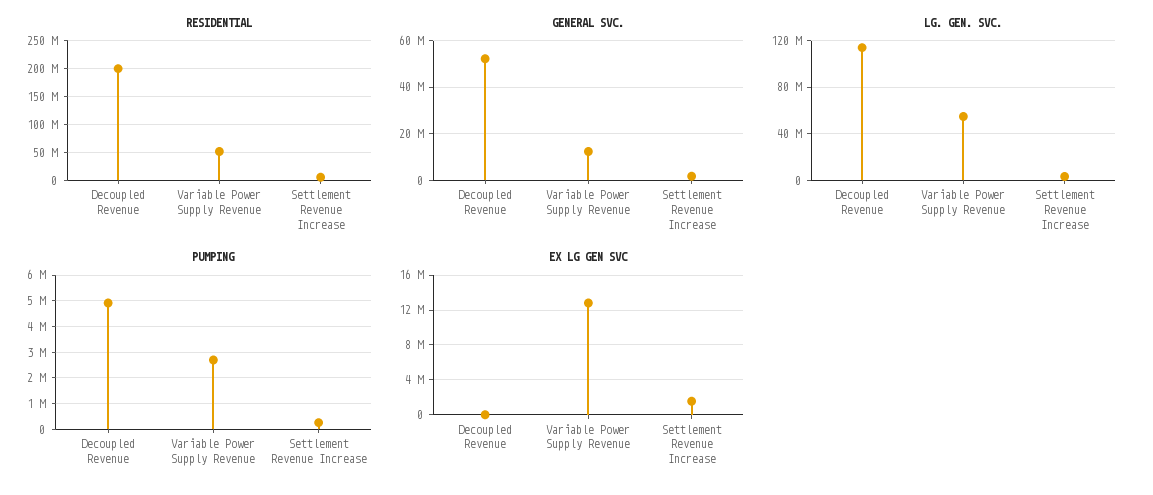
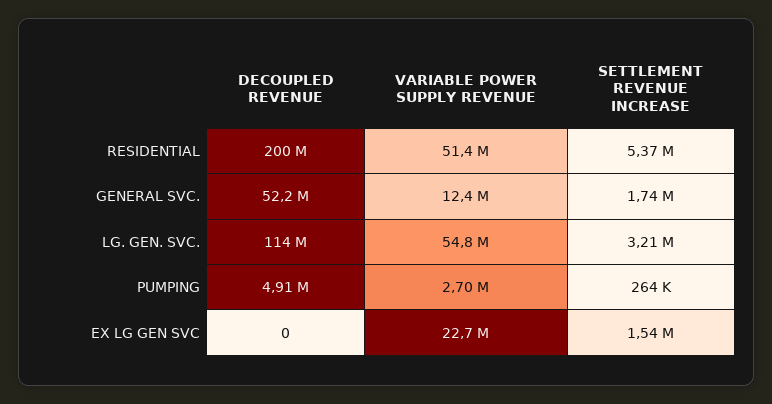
  {
    "RESIDENTIAL": {
      "Decoupled Revenue": 200000000,
      "Variable Power Supply Revenue": 51400000,
      "Settlement Revenue Increase": 5370000
    },
    "GENERAL SVC.": {
      "Decoupled Revenue": 52200000,
      "Variable Power Supply Revenue": 12400000,
      "Settlement Revenue Increase": 1740000
    },
    "LG. GEN. SVC.": {
      "Decoupled Revenue": 114000000,
      "Variable Power Supply Revenue": 54800000,
      "Settlement Revenue Increase": 3210000
    },
    "PUMPING": {
      "Decoupled Revenue": 4910000,
      "Variable Power Supply Revenue": 2700000,
      "Settlement Revenue Increase": 264000
    },
    "EX LG GEN SVC": {
      "Decoupled Revenue": 0,
-     "Variable Power Supply Revenue": 13000000,
+     "Variable Power Supply Revenue": 22700000,
      "Settlement Revenue Increase": 1540000
    }
  }

